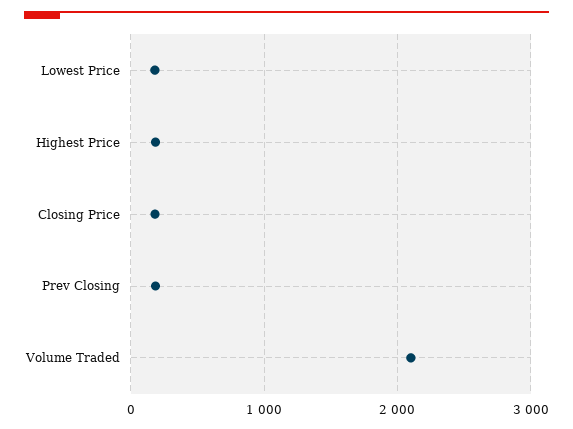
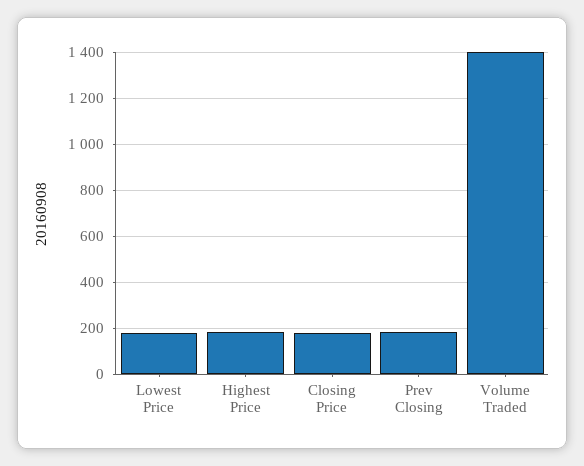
  {
    "Lowest Price": 200,
    "Highest Price": 200,
    "Closing Price": 200,
    "Prev Closing": 200,
-   "Volume Traded": 2100
+   "Volume Traded": 1400
  }

